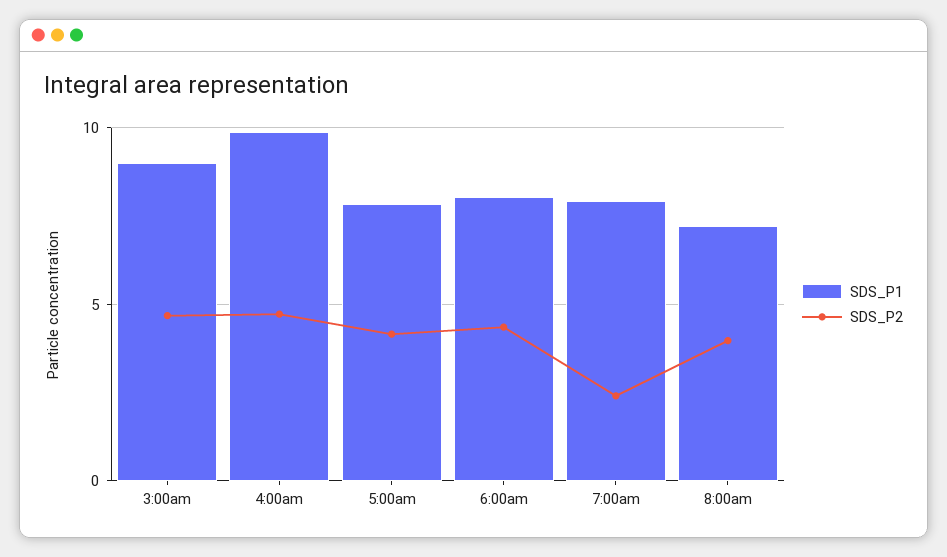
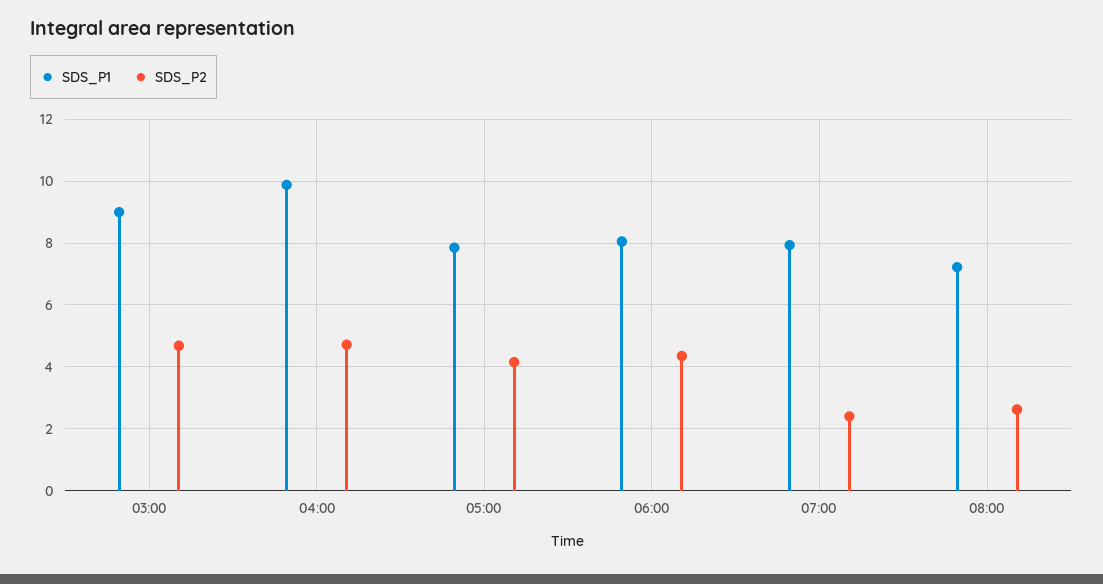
  {
    "SDS_P1": {
      "3:00am": 9,
      "4:00am": 9.8,
      "5:00am": 7.8,
      "6:00am": 8,
      "7:00am": 8,
      "8:00am": 7.2
    },
    "SDS_P2": {
      "3:00am": 4.6,
      "4:00am": 4.8,
      "5:00am": 4.2,
      "6:00am": 4.4,
      "7:00am": 2.4,
-     "8:00am": 4
+     "8:00am": 2.6
    }
  }

